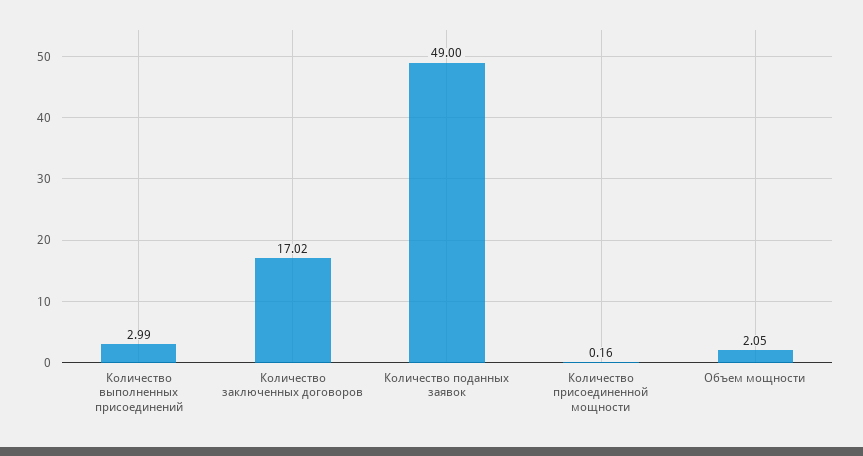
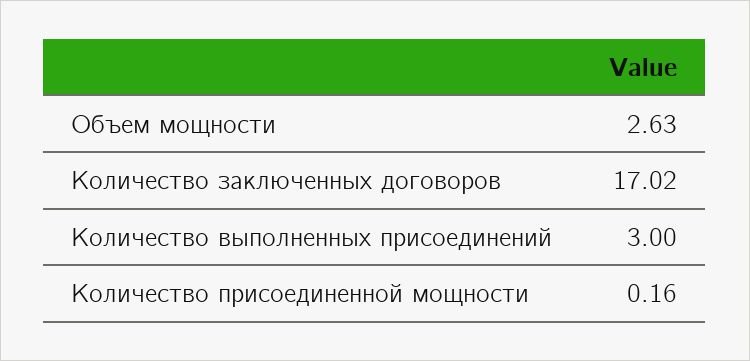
  {
-   "Количество выполненных присоединений": 2.99,
+   "Количество выполненных присоединений": 3,
    "Количество заключенных договоров": 17.02,
-   "Количество поданных заявок": 49,
    "Количество присоединенной мощности": 0.16,
-   "Объем мощности": 2.05
+   "Объем мощности": 2.63
  }

